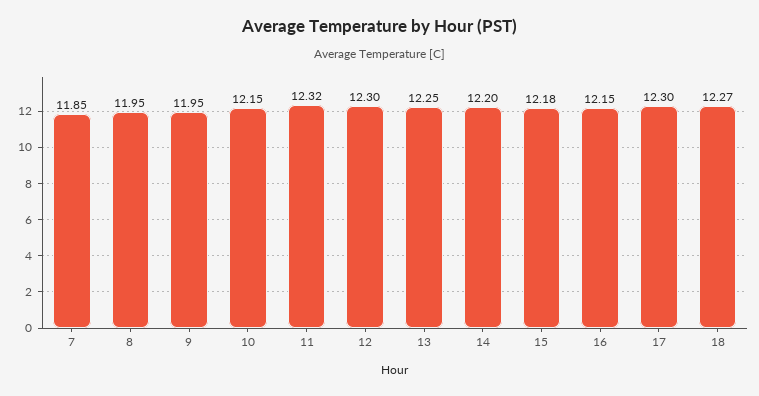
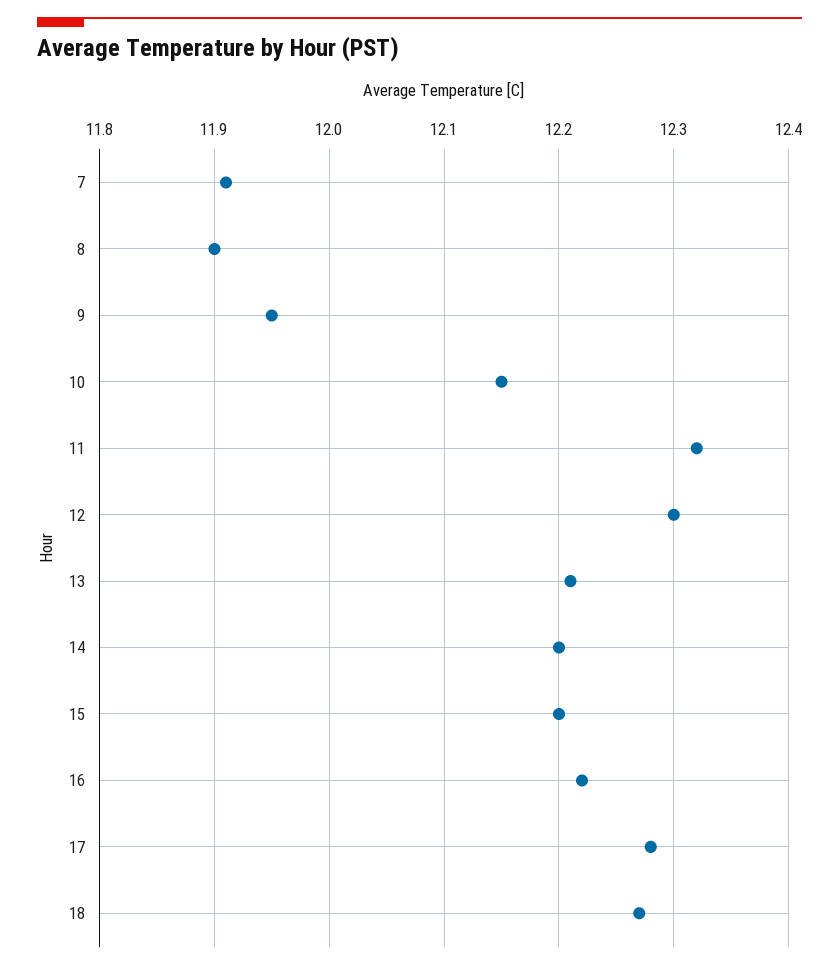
  {
-   "7": 11.85,
+   "7": 11.91,
-   "8": 11.95,
+   "8": 11.9,
    "9": 11.95,
    "10": 12.15,
    "11": 12.32,
    "12": 12.3,
-   "13": 12.25,
+   "13": 12.21,
    "14": 12.2,
-   "15": 12.18,
+   "15": 12.2,
-   "16": 12.15,
+   "16": 12.22,
-   "17": 12.3,
+   "17": 12.28,
    "18": 12.27
  }

